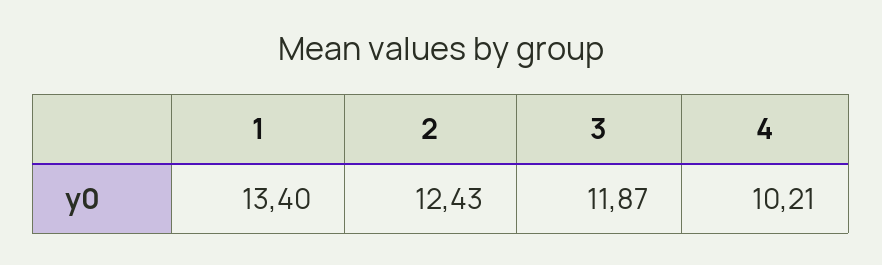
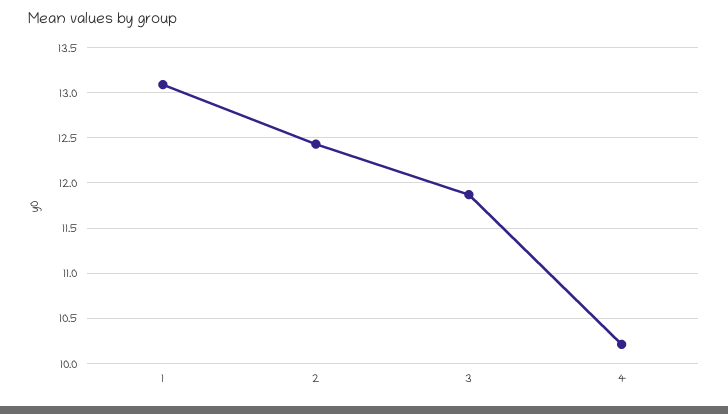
  {
-   "1": 13.4,
+   "1": 13.1,
    "2": 12.43,
    "3": 11.87,
    "4": 10.21
  }

